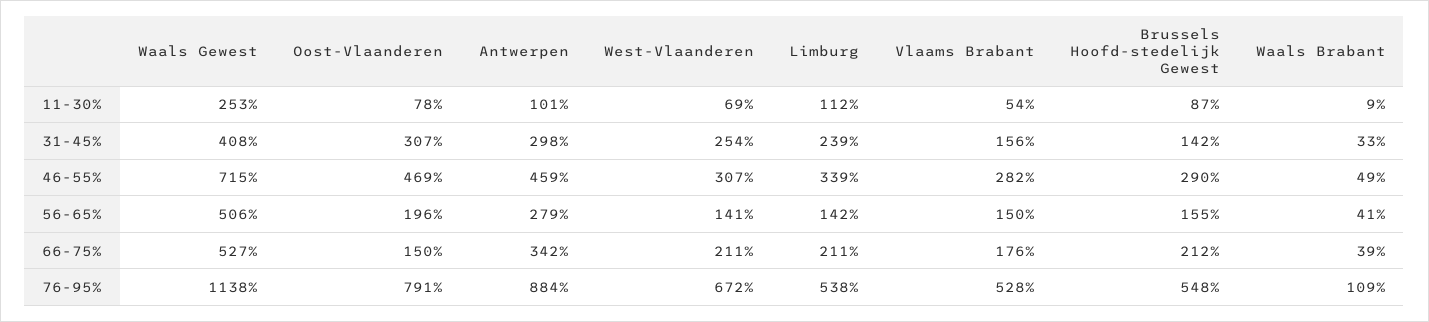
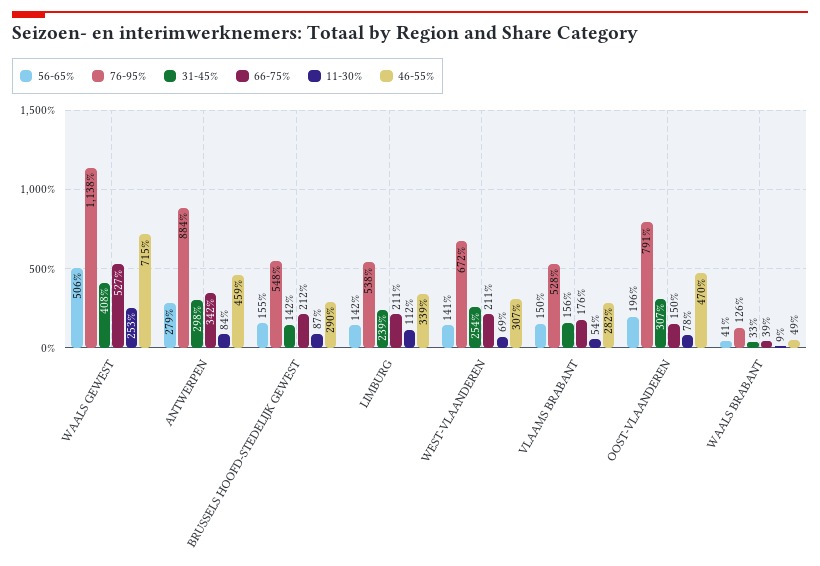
  {
    "11-30%": {
      "Waals Gewest": 253,
      "Oost-Vlaanderen": 78,
-     "Antwerpen": 101,
+     "Antwerpen": 84,
      "West-Vlaanderen": 69,
      "Limburg": 112,
      "Vlaams Brabant": 54,
      "Brussels Hoofd-stedelijk Gewest": 87,
      "Waals Brabant": 9
    },
    "31-45%": {
      "Waals Gewest": 408,
      "Oost-Vlaanderen": 307,
      "Antwerpen": 298,
      "West-Vlaanderen": 254,
      "Limburg": 239,
      "Vlaams Brabant": 156,
      "Brussels Hoofd-stedelijk Gewest": 142,
      "Waals Brabant": 33
    },
    "46-55%": {
      "Waals Gewest": 715,
-     "Oost-Vlaanderen": 469,
+     "Oost-Vlaanderen": 470,
      "Antwerpen": 459,
      "West-Vlaanderen": 307,
      "Limburg": 339,
      "Vlaams Brabant": 282,
      "Brussels Hoofd-stedelijk Gewest": 290,
      "Waals Brabant": 49
    },
    "56-65%": {
      "Waals Gewest": 506,
      "Oost-Vlaanderen": 196,
      "Antwerpen": 279,
      "West-Vlaanderen": 141,
      "Limburg": 142,
      "Vlaams Brabant": 150,
      "Brussels Hoofd-stedelijk Gewest": 155,
      "Waals Brabant": 41
    },
    "66-75%": {
      "Waals Gewest": 527,
      "Oost-Vlaanderen": 150,
      "Antwerpen": 342,
      "West-Vlaanderen": 211,
      "Limburg": 211,
      "Vlaams Brabant": 176,
      "Brussels Hoofd-stedelijk Gewest": 212,
      "Waals Brabant": 39
    },
    "76-95%": {
      "Waals Gewest": 1138,
      "Oost-Vlaanderen": 791,
      "Antwerpen": 884,
      "West-Vlaanderen": 672,
      "Limburg": 538,
      "Vlaams Brabant": 528,
      "Brussels Hoofd-stedelijk Gewest": 548,
-     "Waals Brabant": 109
+     "Waals Brabant": 126
    }
  }

